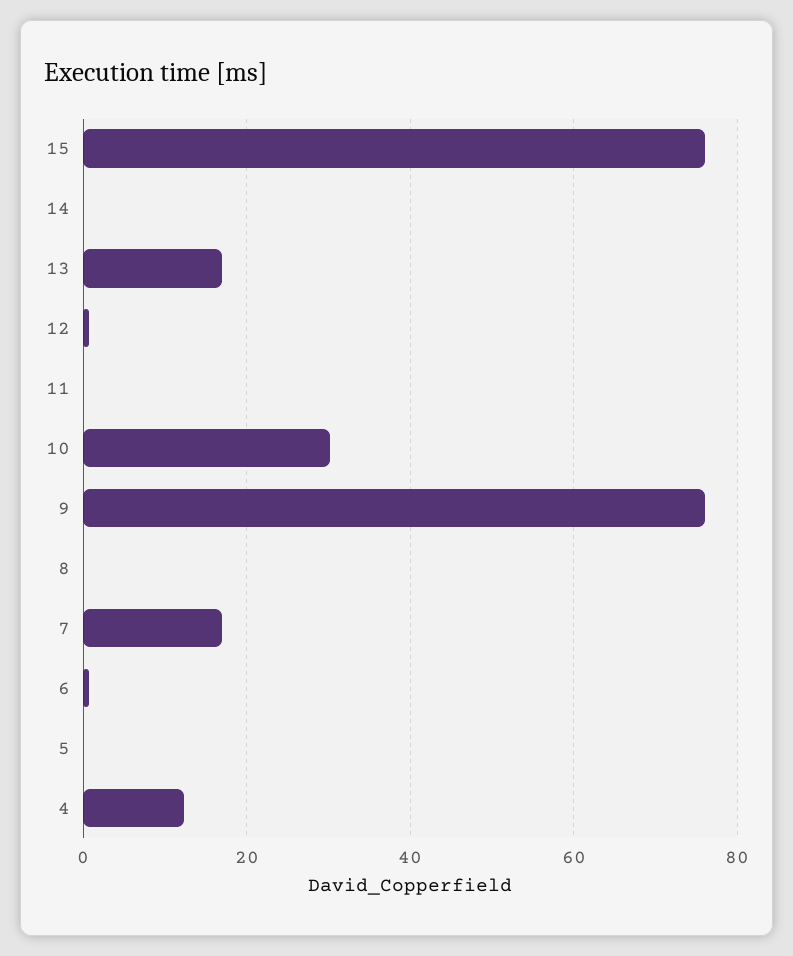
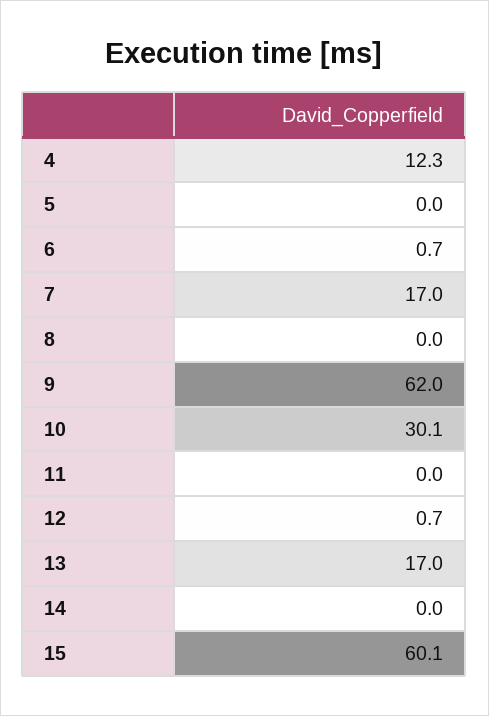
  {
-   "15": 76,
+   "15": 60.1,
    "14": 0,
    "13": 17,
    "12": 0.7,
    "11": 0,
    "10": 30.1,
-   "9": 76,
+   "9": 62,
    "8": 0,
    "7": 17,
    "6": 0.7,
    "5": 0,
    "4": 12.3
  }

